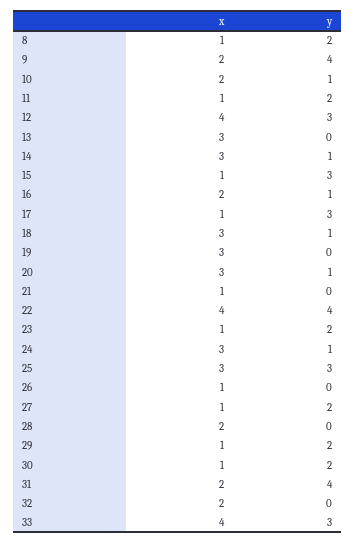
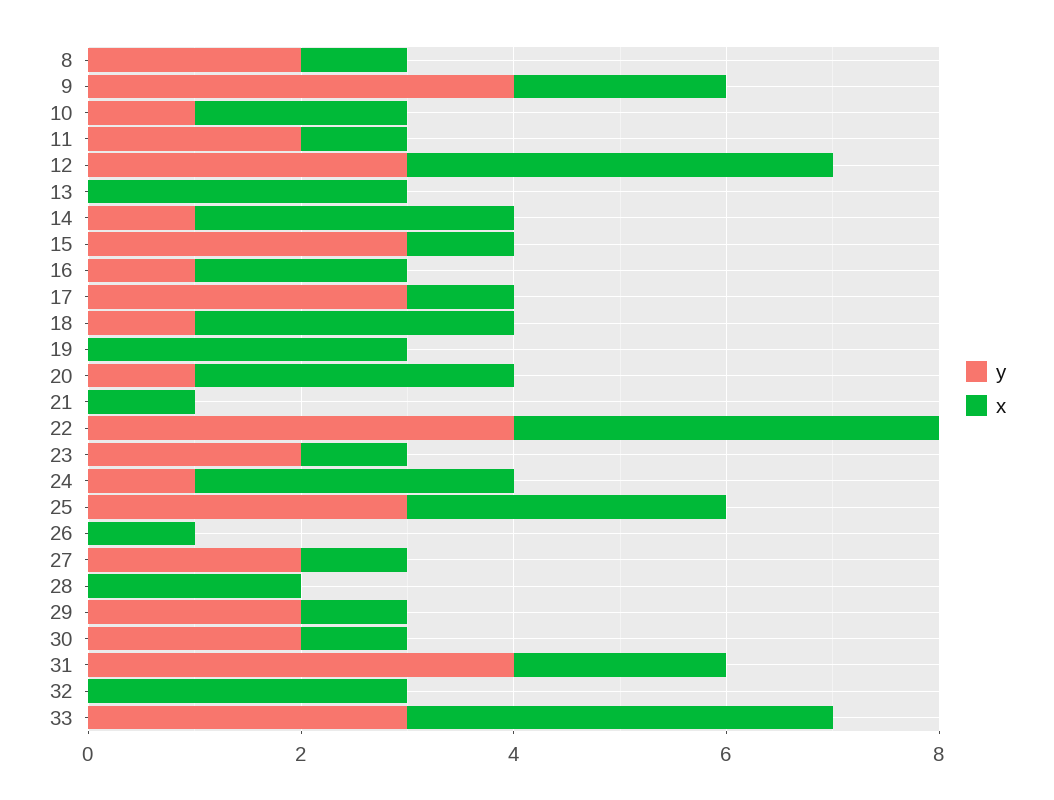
  {
    "x": {
      "8": 1,
      "9": 2,
      "10": 2,
      "11": 1,
      "12": 4,
      "13": 3,
      "14": 3,
      "15": 1,
      "16": 2,
      "17": 1,
      "18": 3,
      "19": 3,
      "20": 3,
      "21": 1,
      "22": 4,
      "23": 1,
      "24": 3,
      "25": 3,
      "26": 1,
      "27": 1,
      "28": 2,
      "29": 1,
      "30": 1,
      "31": 2,
-     "32": 2,
+     "32": 3,
      "33": 4
    },
    "y": {
      "8": 2,
      "9": 4,
      "10": 1,
      "11": 2,
      "12": 3,
      "13": 0,
      "14": 1,
      "15": 3,
      "16": 1,
      "17": 3,
      "18": 1,
      "19": 0,
      "20": 1,
      "21": 0,
      "22": 4,
      "23": 2,
      "24": 1,
      "25": 3,
      "26": 0,
      "27": 2,
      "28": 0,
      "29": 2,
      "30": 2,
      "31": 4,
      "32": 0,
      "33": 3
    }
  }

